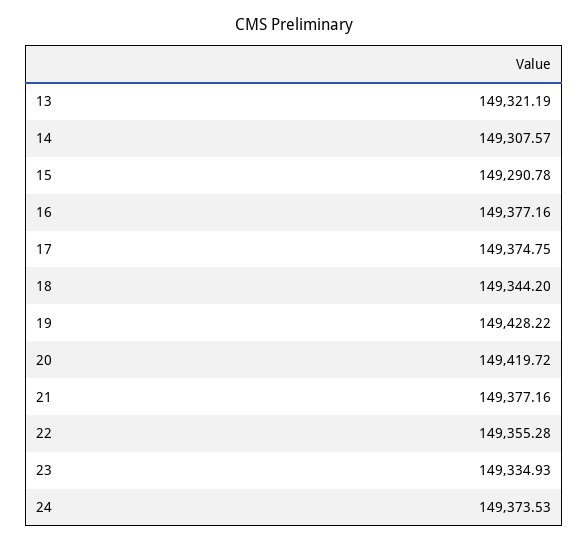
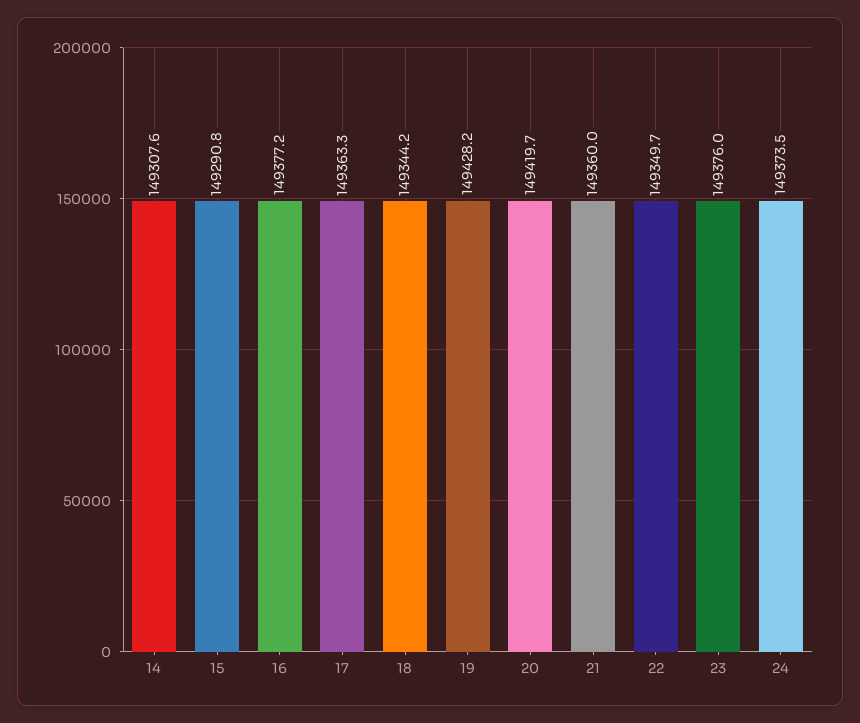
  {
-   "13": 149321.19,
    "14": 149307.57,
    "15": 149290.78,
    "16": 149377.16,
-   "17": 149374.75,
+   "17": 149363.3,
    "18": 149344.2,
    "19": 149428.22,
    "20": 149419.72,
-   "21": 149377.16,
+   "21": 149360,
-   "22": 149355.28,
+   "22": 149349.7,
-   "23": 149334.93,
+   "23": 149376,
    "24": 149373.53
  }

